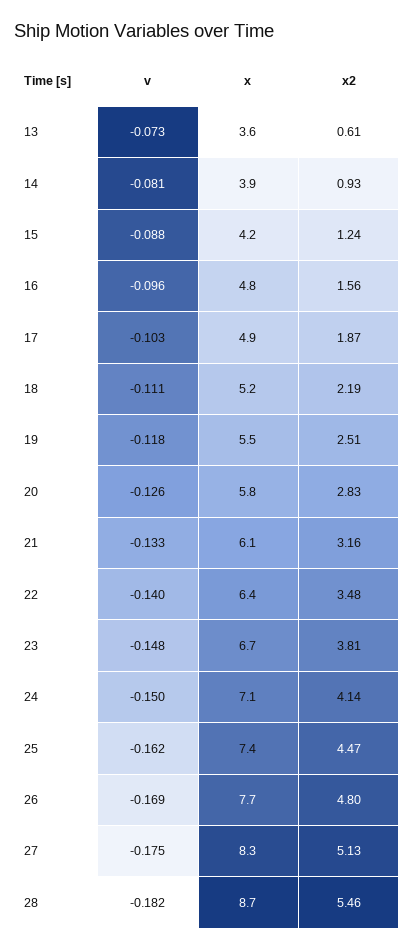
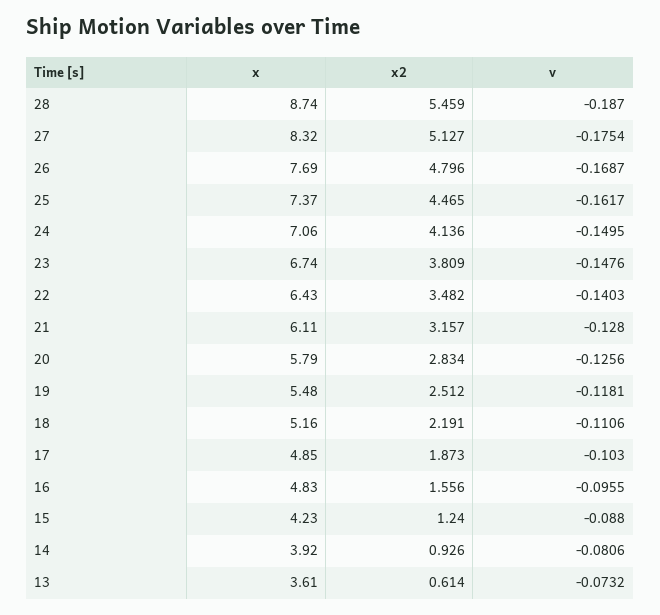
  {
    "v": {
      "13": -0.0732,
      "14": -0.0806,
      "15": -0.088,
      "16": -0.0955,
      "17": -0.103,
      "18": -0.1106,
      "19": -0.1181,
      "20": -0.1256,
-     "21": -0.133,
+     "21": -0.128,
      "22": -0.1403,
      "23": -0.1476,
      "24": -0.1495,
      "25": -0.1617,
      "26": -0.1687,
      "27": -0.1754,
-     "28": -0.182
+     "28": -0.187
    },
    "x": {
      "13": 3.61,
      "14": 3.92,
      "15": 4.23,
      "16": 4.83,
      "17": 4.85,
      "18": 5.16,
      "19": 5.48,
      "20": 5.79,
      "21": 6.11,
      "22": 6.43,
      "23": 6.74,
      "24": 7.06,
      "25": 7.37,
      "26": 7.69,
      "27": 8.32,
      "28": 8.74
    },
    "x2": {
      "13": 0.614,
      "14": 0.926,
      "15": 1.24,
      "16": 1.556,
      "17": 1.873,
      "18": 2.191,
      "19": 2.512,
      "20": 2.834,
      "21": 3.157,
      "22": 3.482,
      "23": 3.809,
      "24": 4.136,
      "25": 4.465,
      "26": 4.796,
      "27": 5.127,
      "28": 5.459
    }
  }

